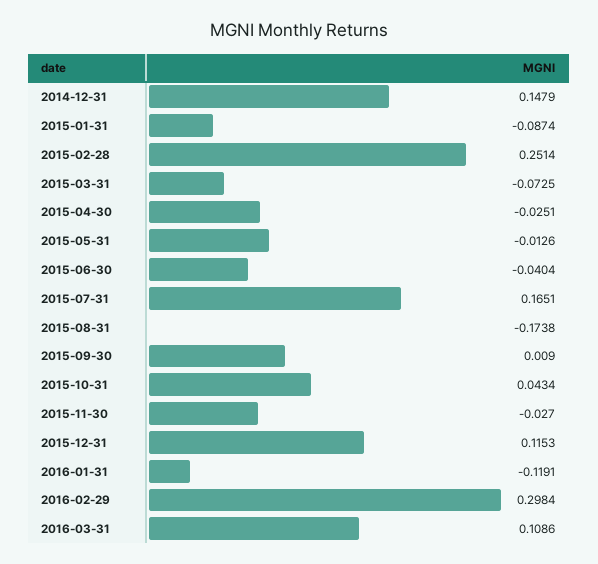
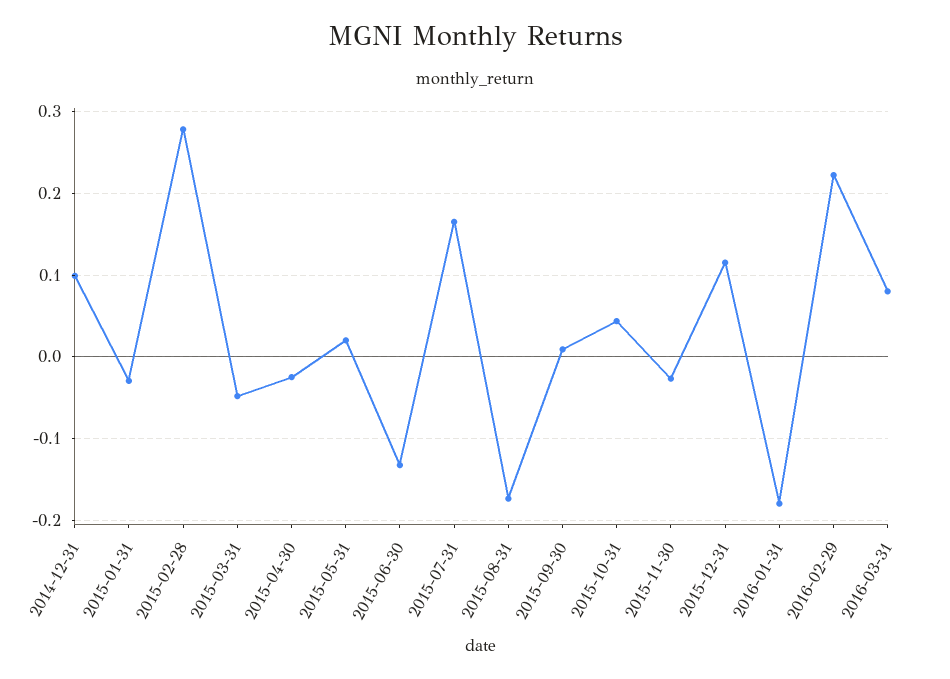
  {
-   "2014-12-31": 0.1479,
+   "2014-12-31": 0.1,
-   "2015-01-31": -0.0874,
+   "2015-01-31": -0.03,
-   "2015-02-28": 0.2514,
+   "2015-02-28": 0.28,
-   "2015-03-31": -0.0725,
+   "2015-03-31": -0.05,
    "2015-04-30": -0.0251,
-   "2015-05-31": -0.0126,
+   "2015-05-31": 0.02,
-   "2015-06-30": -0.0404,
+   "2015-06-30": -0.13,
    "2015-07-31": 0.1651,
    "2015-08-31": -0.1738,
    "2015-09-30": 0.009,
    "2015-10-31": 0.0434,
    "2015-11-30": -0.027,
    "2015-12-31": 0.1153,
-   "2016-01-31": -0.1191,
+   "2016-01-31": -0.18,
-   "2016-02-29": 0.2984,
+   "2016-02-29": 0.22,
-   "2016-03-31": 0.1086
+   "2016-03-31": 0.08
  }

